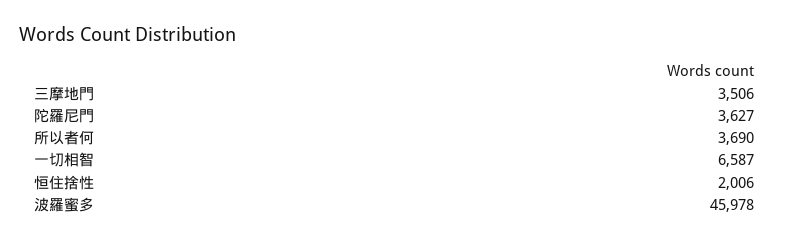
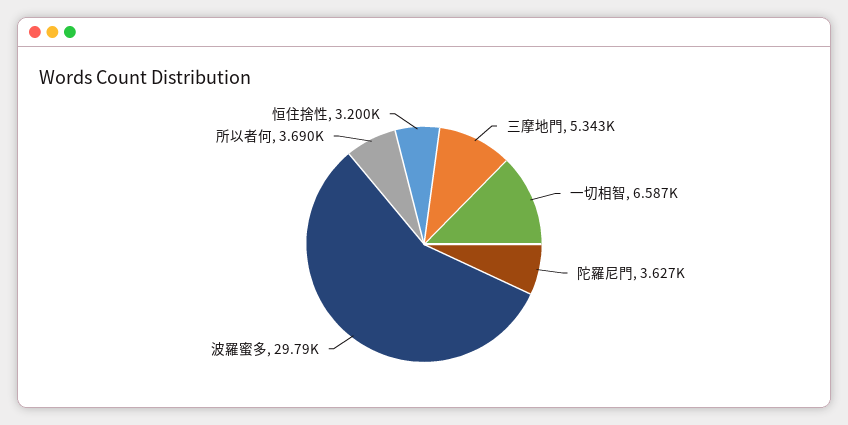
  {
-   "三摩地門": 3506,
+   "三摩地門": 5343,
    "陀羅尼門": 3627,
    "所以者何": 3690,
    "一切相智": 6587,
-   "恒住捨性": 2006,
+   "恒住捨性": 3200,
-   "波羅蜜多": 45978
+   "波羅蜜多": 29790
  }

